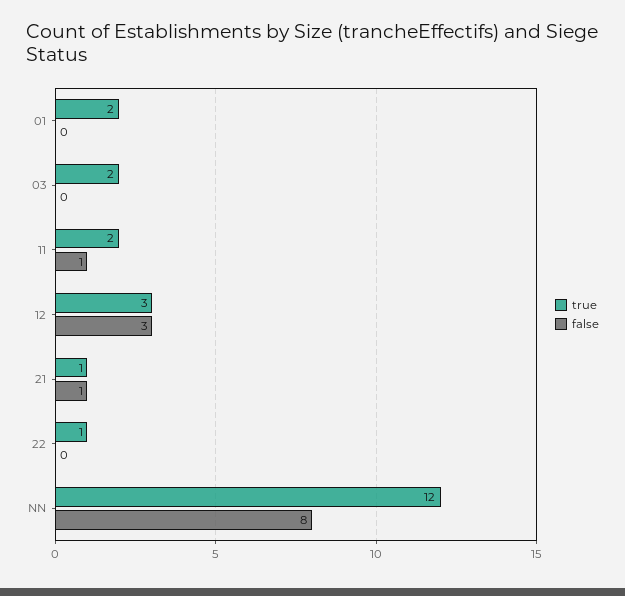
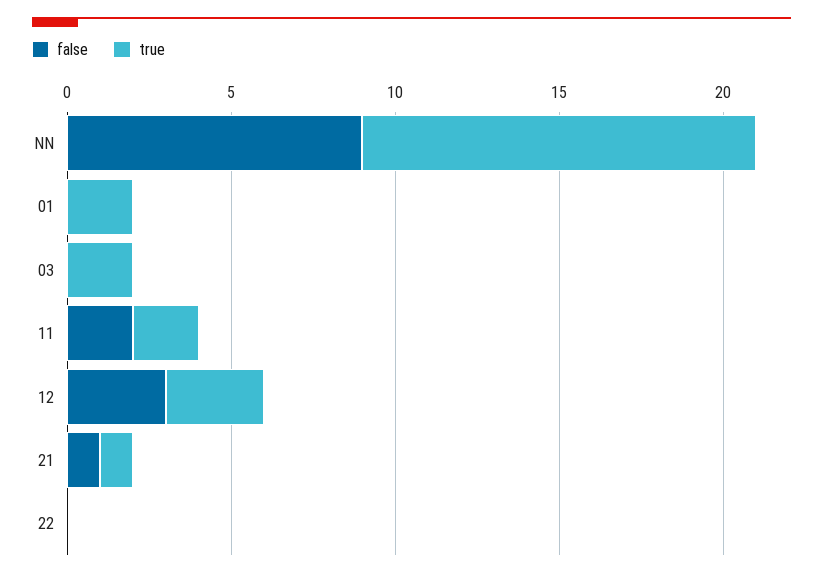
  {
    "true": {
      "01": 2,
      "03": 2,
      "11": 2,
      "12": 3,
      "21": 1,
-     "22": 1,
+     "22": 0,
      "NN": 12
    },
    "false": {
      "01": 0,
      "03": 0,
-     "11": 1,
+     "11": 2,
      "12": 3,
      "21": 1,
      "22": 0,
-     "NN": 8
+     "NN": 9
    }
  }

